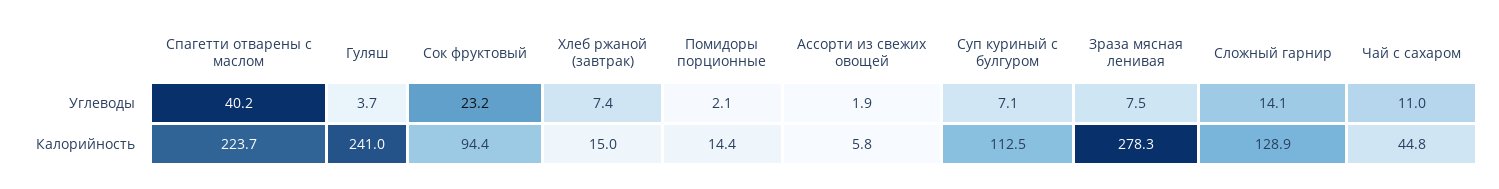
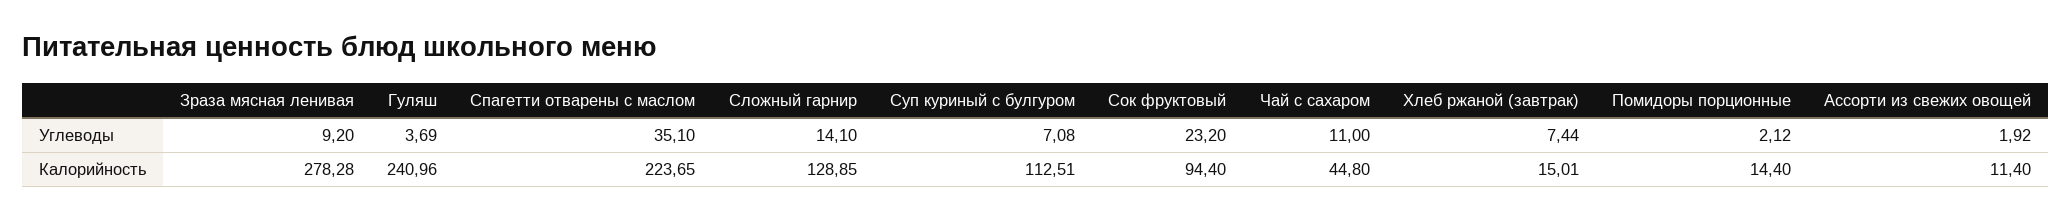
  {
    "Спагетти отварены с маслом": {
-     "Углеводы": 40.2,
+     "Углеводы": 35.1,
      "Калорийность": 223.65
    },
    "Гуляш": {
      "Углеводы": 3.69,
      "Калорийность": 240.96
    },
    "Сок фруктовый": {
      "Углеводы": 23.2,
      "Калорийность": 94.4
    },
    "Хлеб ржаной (завтрак)": {
      "Углеводы": 7.44,
      "Калорийность": 15.01
    },
    "Помидоры порционные": {
      "Углеводы": 2.12,
      "Калорийность": 14.4
    },
    "Ассорти из свежих овощей": {
      "Углеводы": 1.92,
-     "Калорийность": 5.8
+     "Калорийность": 11.4
    },
    "Суп куриный с булгуром": {
      "Углеводы": 7.08,
      "Калорийность": 112.51
    },
    "Зраза мясная ленивая": {
-     "Углеводы": 7.5,
+     "Углеводы": 9.2,
      "Калорийность": 278.28
    },
    "Сложный гарнир": {
      "Углеводы": 14.1,
      "Калорийность": 128.85
    },
    "Чай с сахаром": {
      "Углеводы": 11,
      "Калорийность": 44.8
    }
  }

